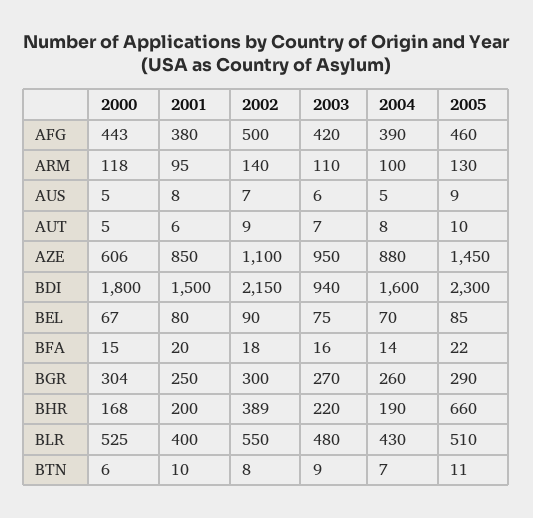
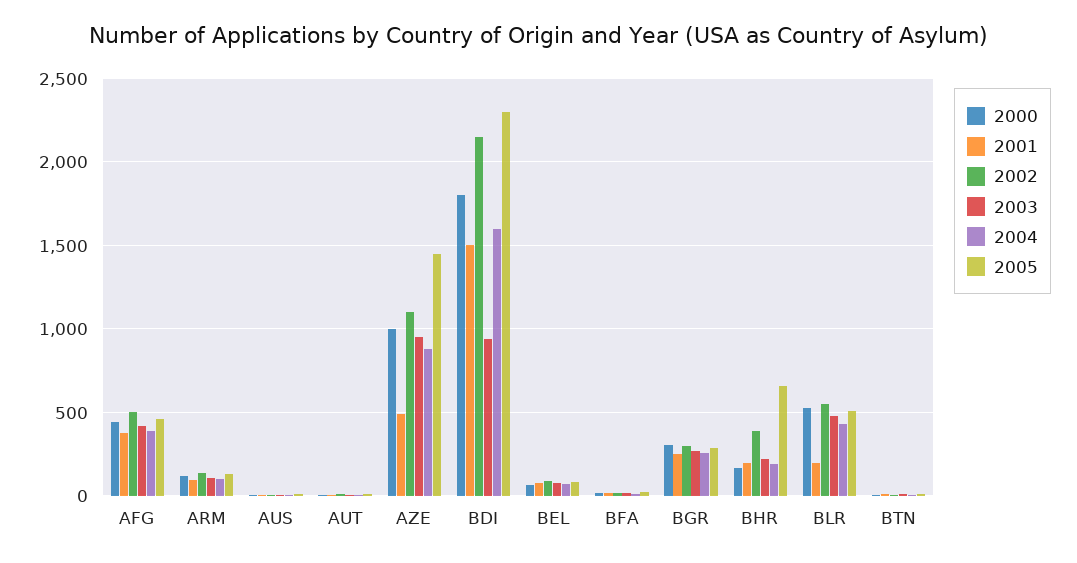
  {
    "2000": {
      "AFG": 443,
      "ARM": 118,
      "AUS": 5,
      "AUT": 5,
-     "AZE": 606,
+     "AZE": 1000,
      "BDI": 1800,
      "BEL": 67,
      "BFA": 15,
      "BGR": 304,
      "BHR": 168,
      "BLR": 525,
      "BTN": 6
    },
    "2001": {
      "AFG": 380,
      "ARM": 95,
      "AUS": 8,
      "AUT": 6,
-     "AZE": 850,
+     "AZE": 500,
      "BDI": 1500,
      "BEL": 80,
      "BFA": 20,
      "BGR": 250,
      "BHR": 200,
-     "BLR": 400,
+     "BLR": 200,
      "BTN": 10
    },
    "2002": {
      "AFG": 500,
      "ARM": 140,
      "AUS": 7,
      "AUT": 9,
      "AZE": 1100,
      "BDI": 2150,
      "BEL": 90,
      "BFA": 18,
      "BGR": 300,
      "BHR": 389,
      "BLR": 550,
      "BTN": 8
    },
    "2003": {
      "AFG": 420,
      "ARM": 110,
      "AUS": 6,
      "AUT": 7,
      "AZE": 950,
      "BDI": 940,
      "BEL": 75,
      "BFA": 16,
      "BGR": 270,
      "BHR": 220,
      "BLR": 480,
      "BTN": 9
    },
    "2004": {
      "AFG": 390,
      "ARM": 100,
      "AUS": 5,
      "AUT": 8,
      "AZE": 880,
      "BDI": 1600,
      "BEL": 70,
      "BFA": 14,
      "BGR": 260,
      "BHR": 190,
      "BLR": 430,
      "BTN": 7
    },
    "2005": {
      "AFG": 460,
      "ARM": 130,
      "AUS": 9,
      "AUT": 10,
      "AZE": 1450,
      "BDI": 2300,
      "BEL": 85,
      "BFA": 22,
      "BGR": 290,
      "BHR": 660,
      "BLR": 510,
      "BTN": 11
    }
  }

